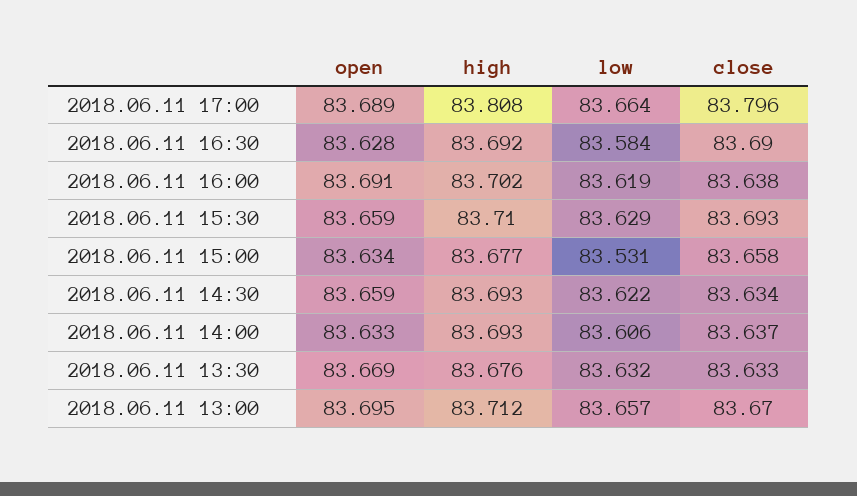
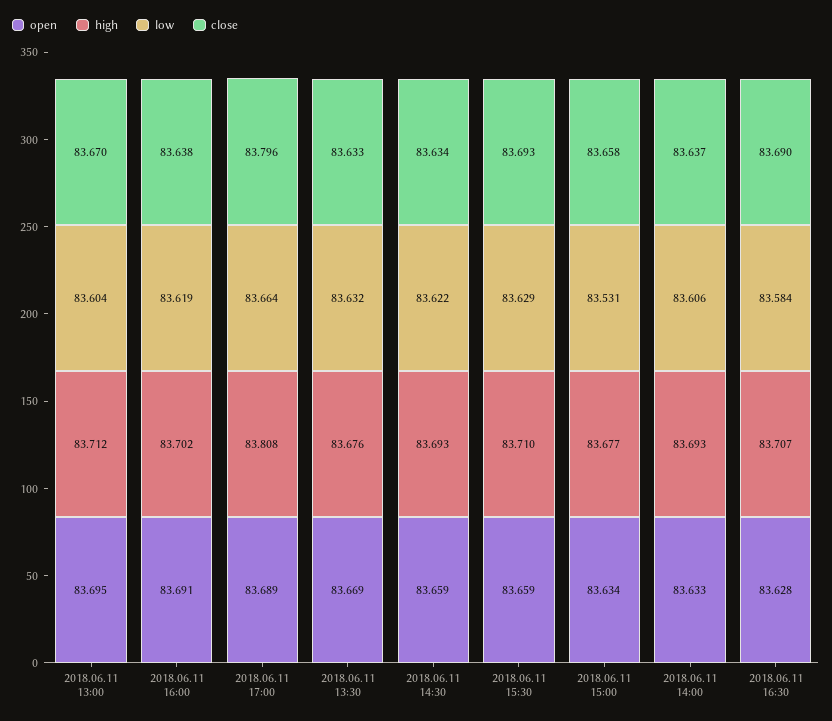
  {
    "open": {
      "2018.06.11 17:00": 83.689,
      "2018.06.11 16:30": 83.628,
      "2018.06.11 16:00": 83.691,
      "2018.06.11 15:30": 83.659,
      "2018.06.11 15:00": 83.634,
      "2018.06.11 14:30": 83.659,
      "2018.06.11 14:00": 83.633,
      "2018.06.11 13:30": 83.669,
      "2018.06.11 13:00": 83.695
    },
    "high": {
      "2018.06.11 17:00": 83.808,
-     "2018.06.11 16:30": 83.692,
+     "2018.06.11 16:30": 83.707,
      "2018.06.11 16:00": 83.702,
      "2018.06.11 15:30": 83.71,
      "2018.06.11 15:00": 83.677,
      "2018.06.11 14:30": 83.693,
      "2018.06.11 14:00": 83.693,
      "2018.06.11 13:30": 83.676,
      "2018.06.11 13:00": 83.712
    },
    "low": {
      "2018.06.11 17:00": 83.664,
      "2018.06.11 16:30": 83.584,
      "2018.06.11 16:00": 83.619,
      "2018.06.11 15:30": 83.629,
      "2018.06.11 15:00": 83.531,
      "2018.06.11 14:30": 83.622,
      "2018.06.11 14:00": 83.606,
      "2018.06.11 13:30": 83.632,
-     "2018.06.11 13:00": 83.657
+     "2018.06.11 13:00": 83.604
    },
    "close": {
      "2018.06.11 17:00": 83.796,
      "2018.06.11 16:30": 83.69,
      "2018.06.11 16:00": 83.638,
      "2018.06.11 15:30": 83.693,
      "2018.06.11 15:00": 83.658,
      "2018.06.11 14:30": 83.634,
      "2018.06.11 14:00": 83.637,
      "2018.06.11 13:30": 83.633,
      "2018.06.11 13:00": 83.67
    }
  }

